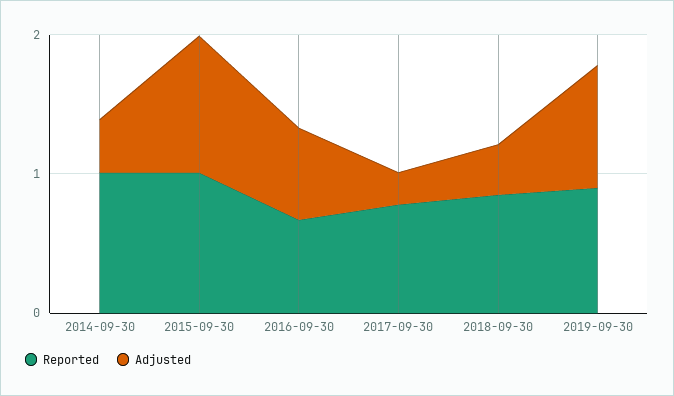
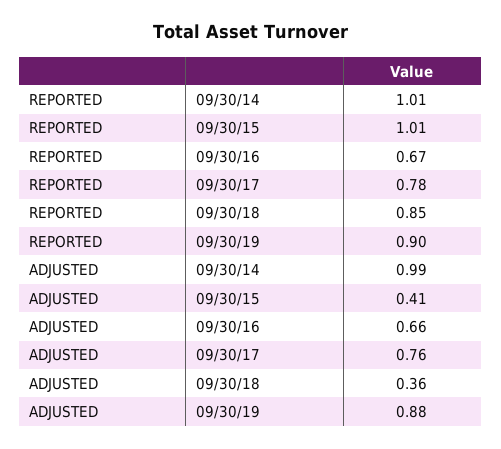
  {
    "Reported": {
      "2014-09-30": 1.01,
      "2015-09-30": 1.01,
      "2016-09-30": 0.67,
      "2017-09-30": 0.78,
      "2018-09-30": 0.85,
      "2019-09-30": 0.9
    },
    "Adjusted": {
-     "2014-09-30": 0.4,
+     "2014-09-30": 0.99,
-     "2015-09-30": 1,
+     "2015-09-30": 0.41,
      "2016-09-30": 0.66,
-     "2017-09-30": 0.2,
+     "2017-09-30": 0.76,
      "2018-09-30": 0.36,
      "2019-09-30": 0.88
    }
  }

